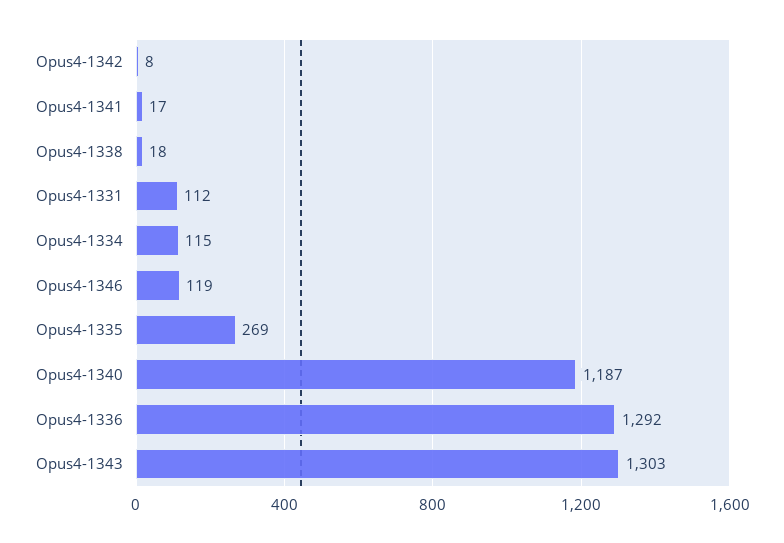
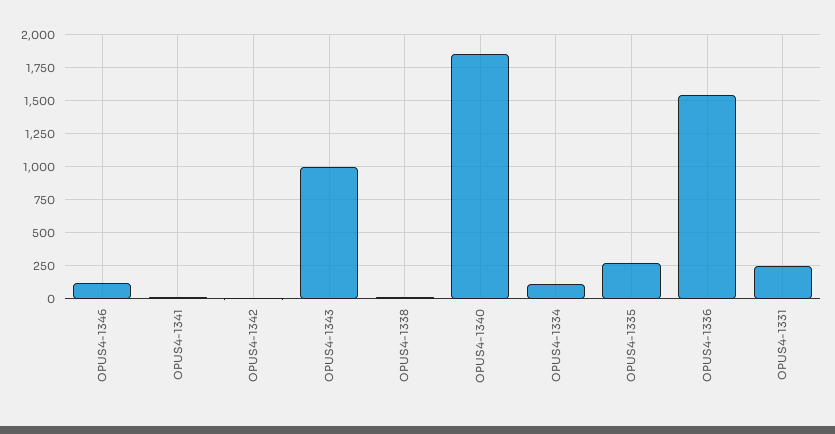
  {
    "Opus4-1342": 8,
    "Opus4-1341": 17,
    "Opus4-1338": 18,
-   "Opus4-1331": 112,
+   "Opus4-1331": 250,
    "Opus4-1334": 115,
    "Opus4-1346": 119,
    "Opus4-1335": 269,
-   "Opus4-1340": 1187,
+   "Opus4-1340": 1850,
-   "Opus4-1336": 1292,
+   "Opus4-1336": 1550,
-   "Opus4-1343": 1303
+   "Opus4-1343": 1000
  }

